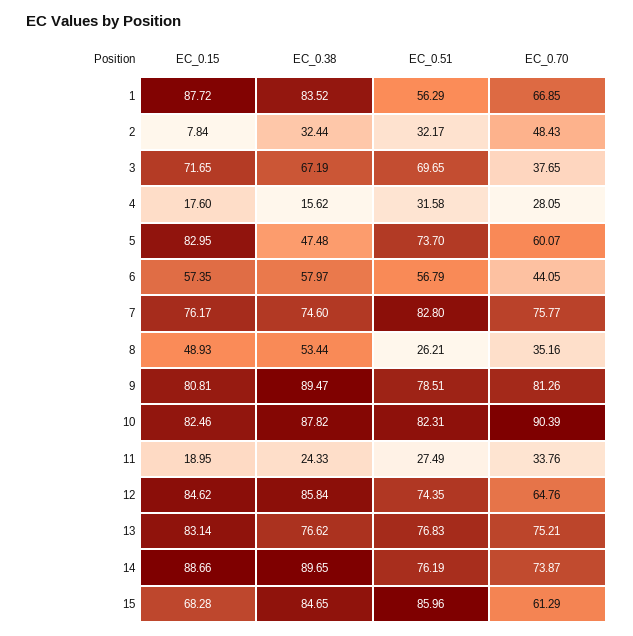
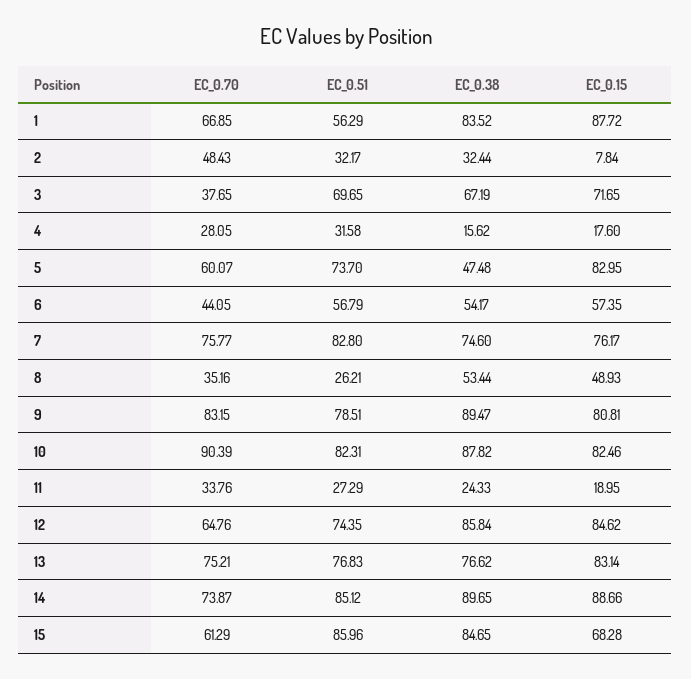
  {
    "EC_0.15": {
      "1": 87.72,
      "2": 7.84,
      "3": 71.65,
      "4": 17.6,
      "5": 82.95,
      "6": 57.35,
      "7": 76.17,
      "8": 48.93,
      "9": 80.81,
      "10": 82.46,
      "11": 18.95,
      "12": 84.62,
      "13": 83.14,
      "14": 88.66,
      "15": 68.28
    },
    "EC_0.38": {
      "1": 83.52,
      "2": 32.44,
      "3": 67.19,
      "4": 15.62,
      "5": 47.48,
-     "6": 57.97,
+     "6": 54.17,
      "7": 74.6,
      "8": 53.44,
      "9": 89.47,
      "10": 87.82,
      "11": 24.33,
      "12": 85.84,
      "13": 76.62,
      "14": 89.65,
      "15": 84.65
    },
    "EC_0.51": {
      "1": 56.29,
      "2": 32.17,
      "3": 69.65,
      "4": 31.58,
      "5": 73.7,
      "6": 56.79,
      "7": 82.8,
      "8": 26.21,
      "9": 78.51,
      "10": 82.31,
-     "11": 27.49,
+     "11": 27.29,
      "12": 74.35,
      "13": 76.83,
-     "14": 76.19,
+     "14": 85.12,
      "15": 85.96
    },
    "EC_0.70": {
      "1": 66.85,
      "2": 48.43,
      "3": 37.65,
      "4": 28.05,
      "5": 60.07,
      "6": 44.05,
      "7": 75.77,
      "8": 35.16,
-     "9": 81.26,
+     "9": 83.15,
      "10": 90.39,
      "11": 33.76,
      "12": 64.76,
      "13": 75.21,
      "14": 73.87,
      "15": 61.29
    }
  }

